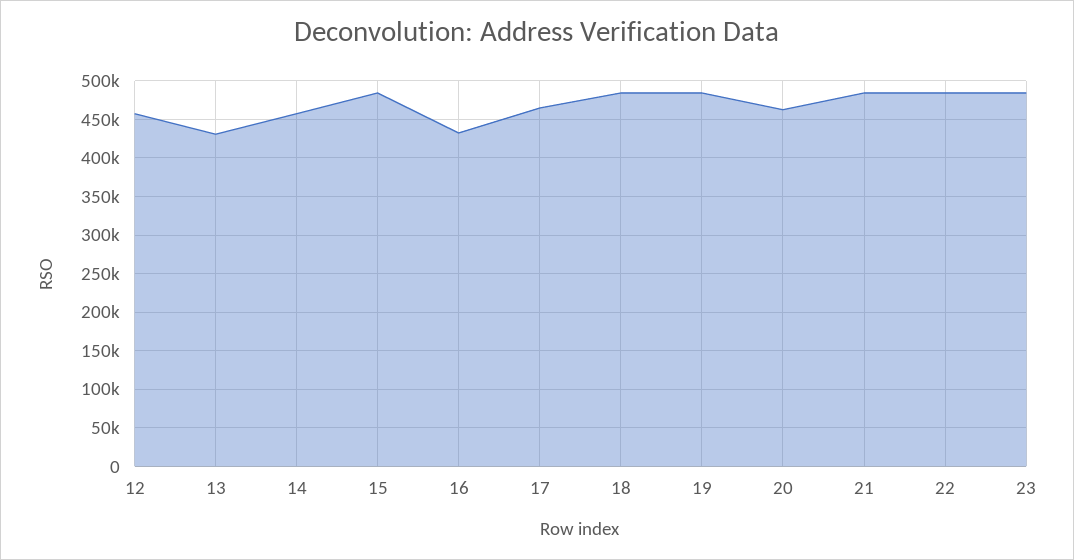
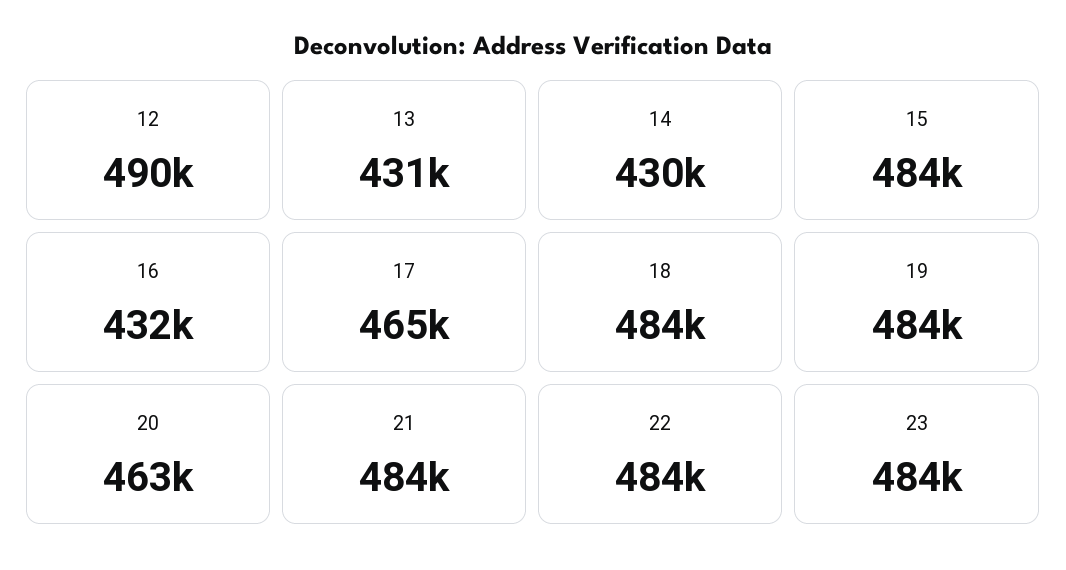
  {
-   "12": 460000,
+   "12": 490000,
    "13": 431000,
-   "14": 460000,
+   "14": 430000,
    "15": 484000,
    "16": 432000,
    "17": 465000,
    "18": 484000,
    "19": 484000,
    "20": 463000,
    "21": 484000,
    "22": 484000,
    "23": 484000
  }

